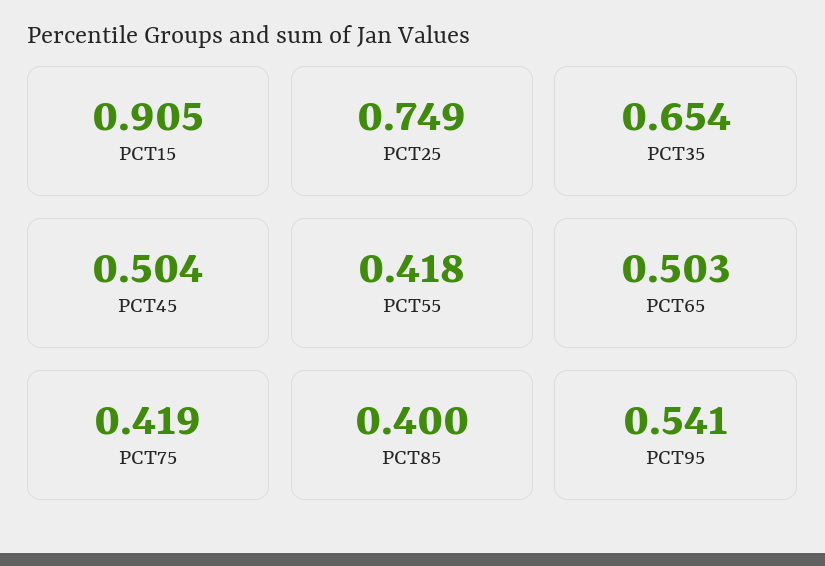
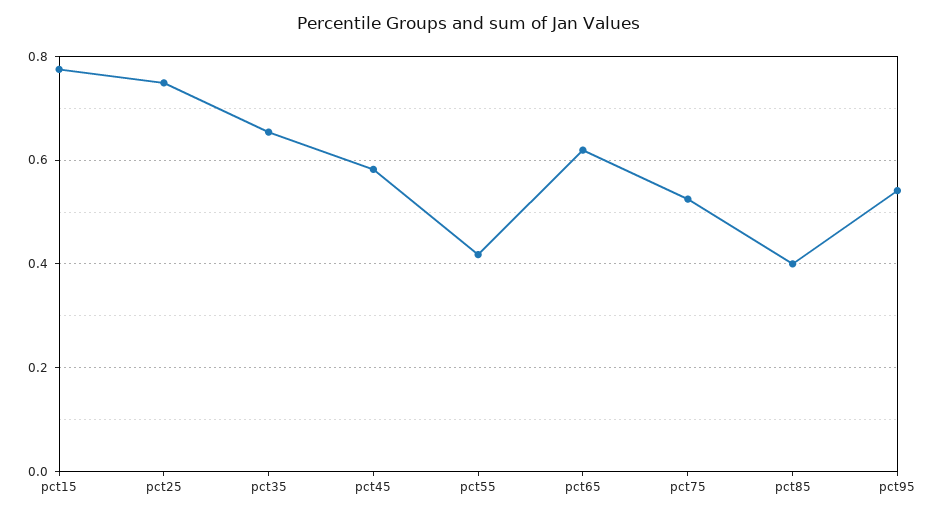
  {
-   "PCT15": 0.905,
+   "PCT15": 0.78,
    "PCT25": 0.749,
    "PCT35": 0.654,
-   "PCT45": 0.504,
+   "PCT45": 0.58,
    "PCT55": 0.418,
-   "PCT65": 0.503,
+   "PCT65": 0.62,
-   "PCT75": 0.419,
+   "PCT75": 0.52,
    "PCT85": 0.4,
    "PCT95": 0.541
  }

